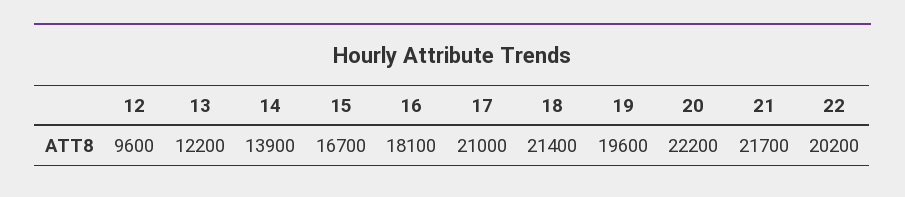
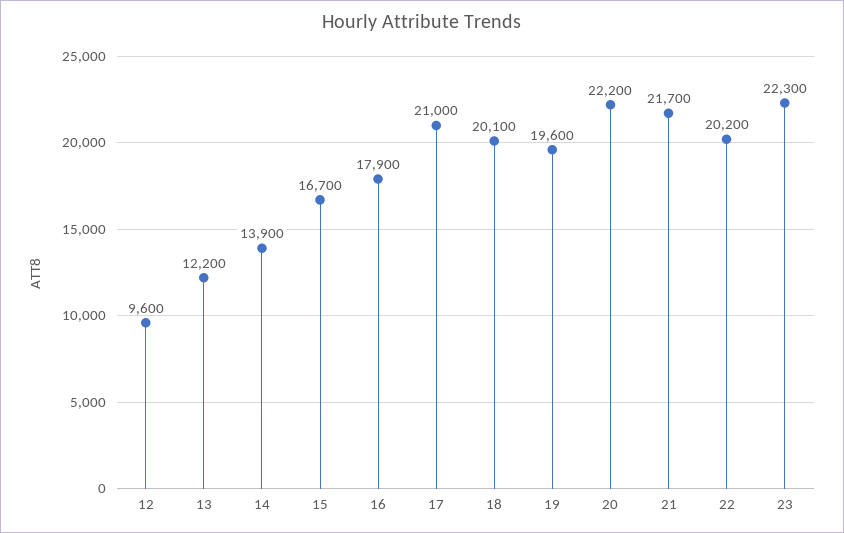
  {
    "12": 9600,
    "13": 12200,
    "14": 13900,
    "15": 16700,
-   "16": 18100,
+   "16": 17900,
    "17": 21000,
-   "18": 21400,
+   "18": 20100,
    "19": 19600,
    "20": 22200,
    "21": 21700,
-   "22": 20200
+   "22": 20200,
+   "23": 22300
  }

